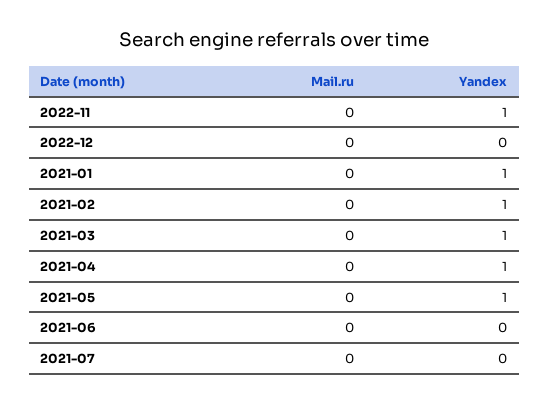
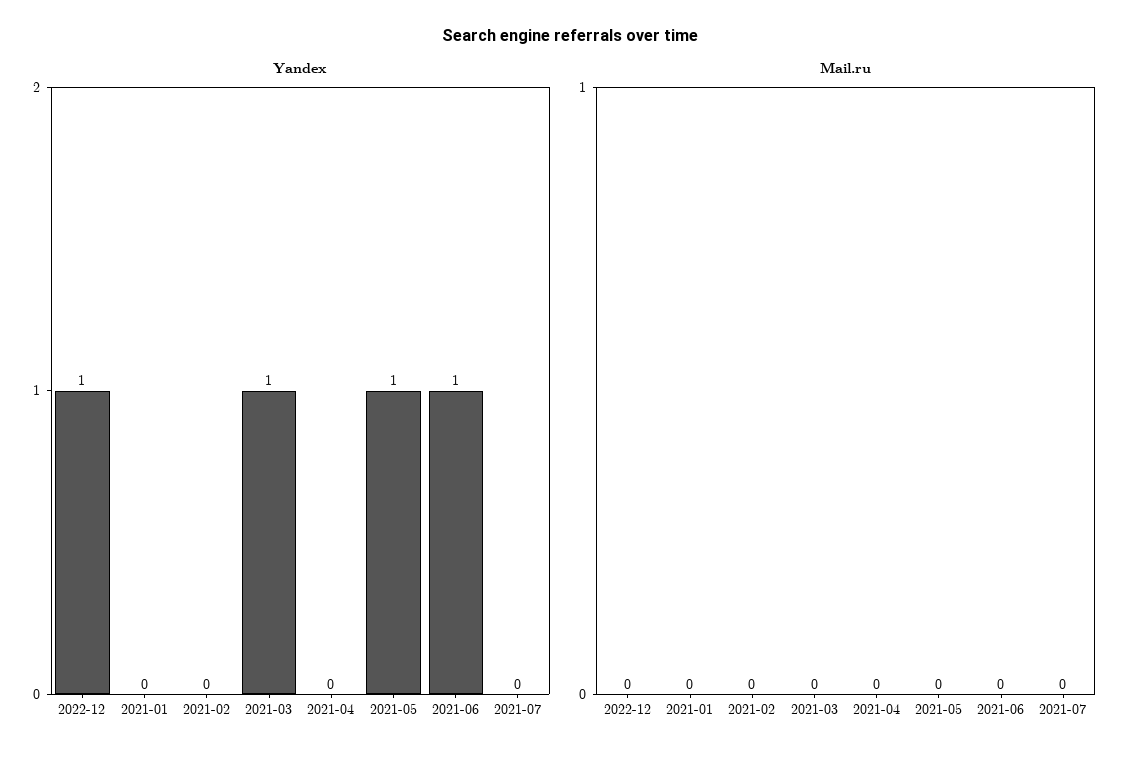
  {
    "Mail.ru": {
-     "2022-11": 0,
      "2022-12": 0,
      "2021-01": 0,
      "2021-02": 0,
      "2021-03": 0,
      "2021-04": 0,
      "2021-05": 0,
      "2021-06": 0,
      "2021-07": 0
    },
    "Yandex": {
-     "2022-11": 1,
-     "2022-12": 0,
+     "2022-12": 1,
-     "2021-01": 1,
+     "2021-01": 0,
-     "2021-02": 1,
+     "2021-02": 0,
      "2021-03": 1,
-     "2021-04": 1,
+     "2021-04": 0,
      "2021-05": 1,
-     "2021-06": 0,
+     "2021-06": 1,
      "2021-07": 0
    }
  }

